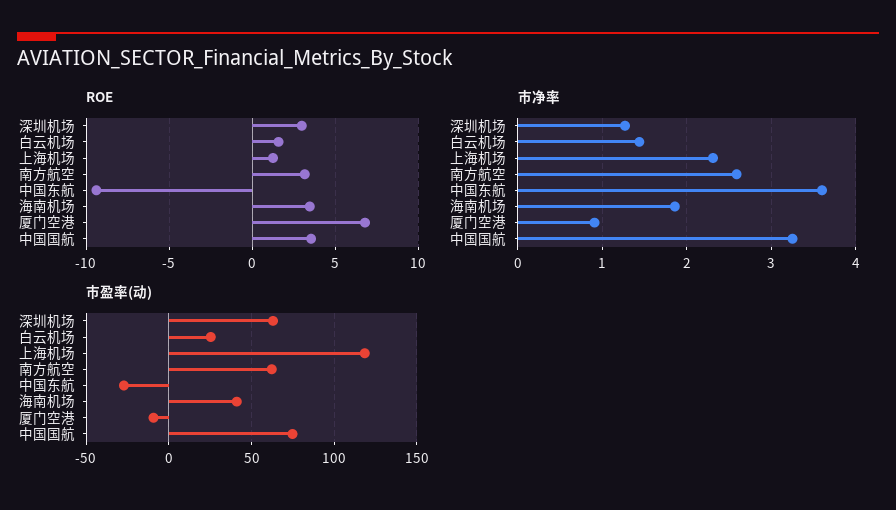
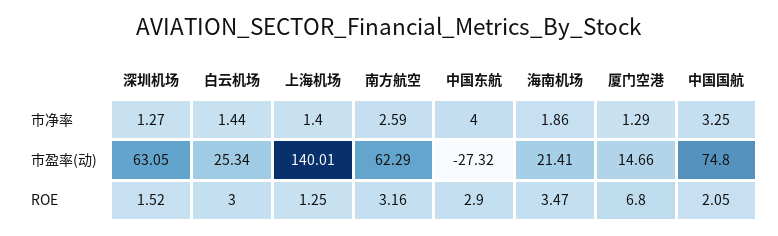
  {
    "ROE": {
-     "深圳机场": 3,
+     "深圳机场": 1.52,
-     "白云机场": 1.5,
+     "白云机场": 3,
      "上海机场": 1.25,
      "南方航空": 3.16,
-     "中国东航": -9.5,
+     "中国东航": 2.9,
      "海南机场": 3.47,
      "厦门空港": 6.8,
-     "中国国航": 3.5
+     "中国国航": 2.05
    },
    "市净率": {
      "深圳机场": 1.27,
      "白云机场": 1.44,
-     "上海机场": 2.3,
+     "上海机场": 1.4,
      "南方航空": 2.59,
-     "中国东航": 3.6,
+     "中国东航": 4,
      "海南机场": 1.86,
-     "厦门空港": 0.9,
+     "厦门空港": 1.29,
      "中国国航": 3.25
    },
    "市盈率(动)": {
      "深圳机场": 63.05,
      "白云机场": 25.34,
-     "上海机场": 120,
+     "上海机场": 140.01,
      "南方航空": 62.29,
      "中国东航": -27.32,
-     "海南机场": 40,
+     "海南机场": 21.41,
-     "厦门空港": -10,
+     "厦门空港": 14.66,
      "中国国航": 74.8
    }
  }

